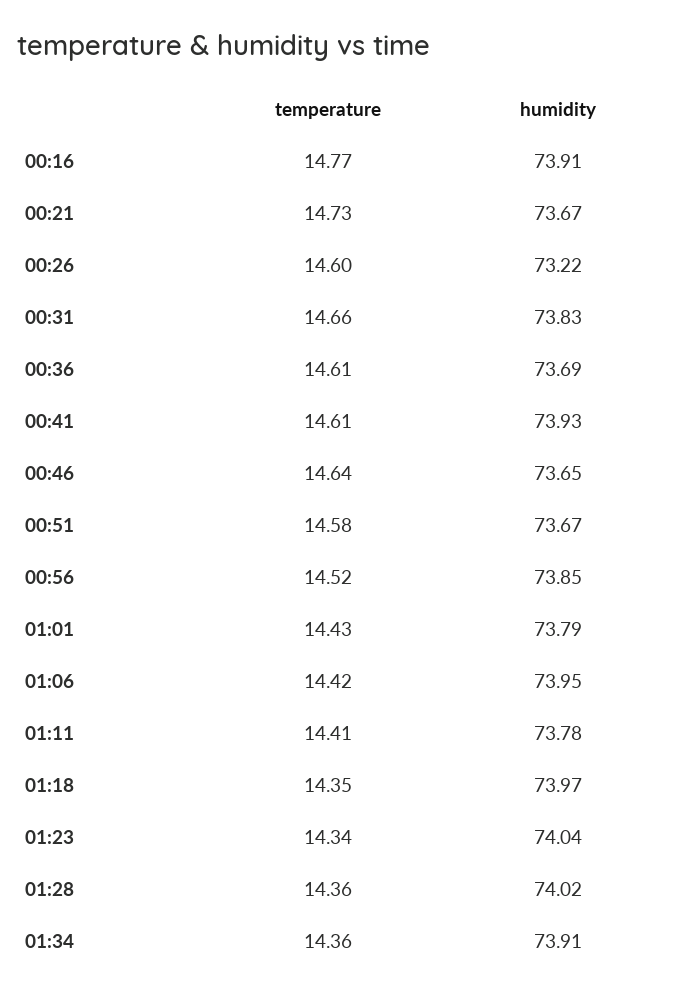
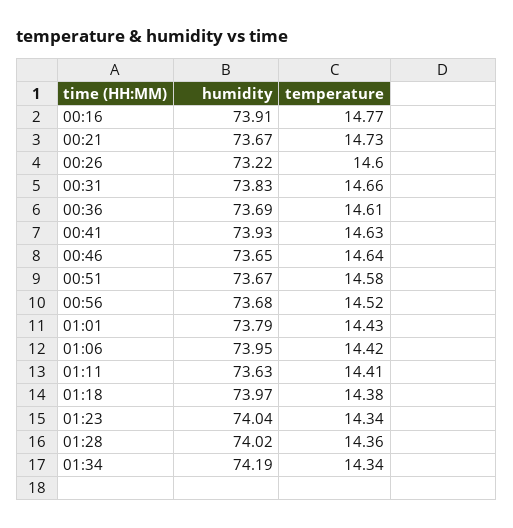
  {
    "temperature": {
      "00:16": 14.77,
      "00:21": 14.73,
      "00:26": 14.6,
      "00:31": 14.66,
      "00:36": 14.61,
-     "00:41": 14.61,
+     "00:41": 14.63,
      "00:46": 14.64,
      "00:51": 14.58,
      "00:56": 14.52,
      "01:01": 14.43,
      "01:06": 14.42,
      "01:11": 14.41,
-     "01:18": 14.35,
+     "01:18": 14.38,
      "01:23": 14.34,
      "01:28": 14.36,
-     "01:34": 14.36
+     "01:34": 14.34
    },
    "humidity": {
      "00:16": 73.91,
      "00:21": 73.67,
      "00:26": 73.22,
      "00:31": 73.83,
      "00:36": 73.69,
      "00:41": 73.93,
      "00:46": 73.65,
      "00:51": 73.67,
-     "00:56": 73.85,
+     "00:56": 73.68,
      "01:01": 73.79,
      "01:06": 73.95,
-     "01:11": 73.78,
+     "01:11": 73.63,
      "01:18": 73.97,
      "01:23": 74.04,
      "01:28": 74.02,
-     "01:34": 73.91
+     "01:34": 74.19
    }
  }

